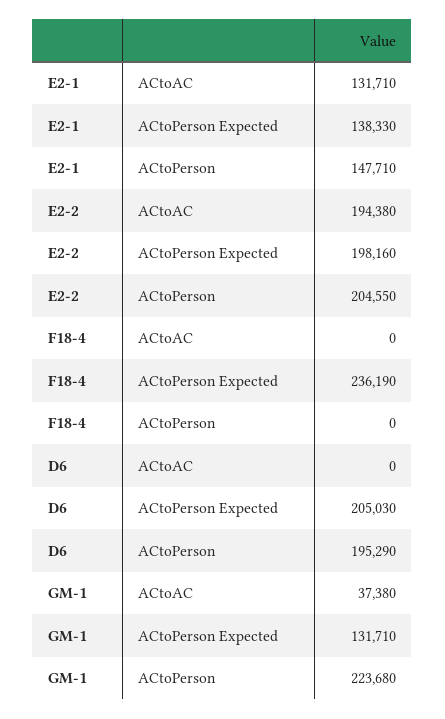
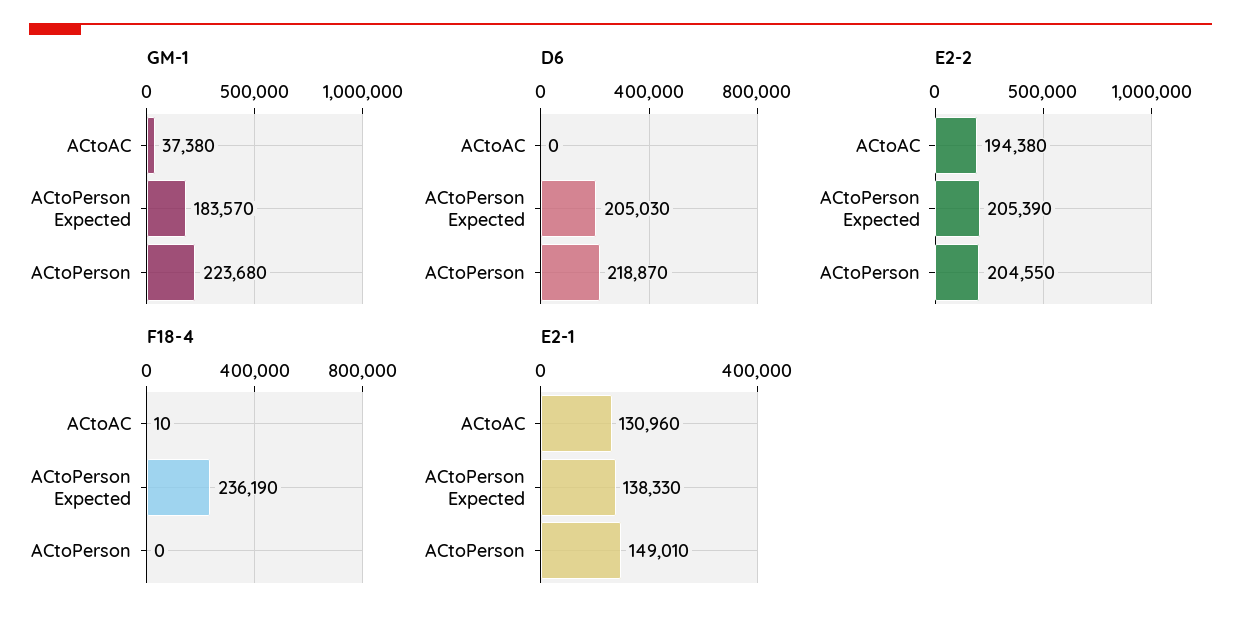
  {
    "E2-1": {
-     "ACtoAC": 131710,
+     "ACtoAC": 130960,
      "ACtoPerson Expected": 138330,
-     "ACtoPerson": 147710
+     "ACtoPerson": 149010
    },
    "E2-2": {
      "ACtoAC": 194380,
-     "ACtoPerson Expected": 198160,
+     "ACtoPerson Expected": 205390,
      "ACtoPerson": 204550
    },
    "F18-4": {
-     "ACtoAC": 0,
+     "ACtoAC": 10,
      "ACtoPerson Expected": 236190,
      "ACtoPerson": 0
    },
    "D6": {
      "ACtoAC": 0,
      "ACtoPerson Expected": 205030,
-     "ACtoPerson": 195290
+     "ACtoPerson": 218870
    },
    "GM-1": {
      "ACtoAC": 37380,
-     "ACtoPerson Expected": 131710,
+     "ACtoPerson Expected": 183570,
      "ACtoPerson": 223680
    }
  }

